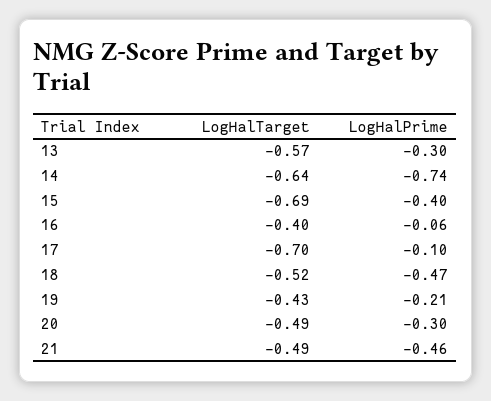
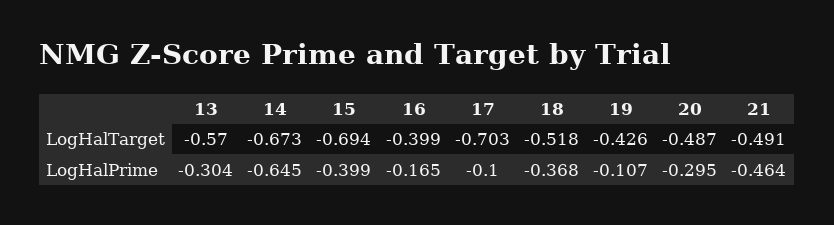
  {
    "LogHalTarget": {
      "13": -0.57,
-     "14": -0.64,
+     "14": -0.673,
      "15": -0.694,
      "16": -0.399,
      "17": -0.703,
      "18": -0.518,
      "19": -0.426,
      "20": -0.487,
      "21": -0.491
    },
    "LogHalPrime": {
      "13": -0.304,
-     "14": -0.74,
+     "14": -0.645,
      "15": -0.399,
-     "16": -0.06,
+     "16": -0.165,
      "17": -0.1,
-     "18": -0.47,
+     "18": -0.368,
-     "19": -0.21,
+     "19": -0.107,
      "20": -0.295,
      "21": -0.464
    }
  }

